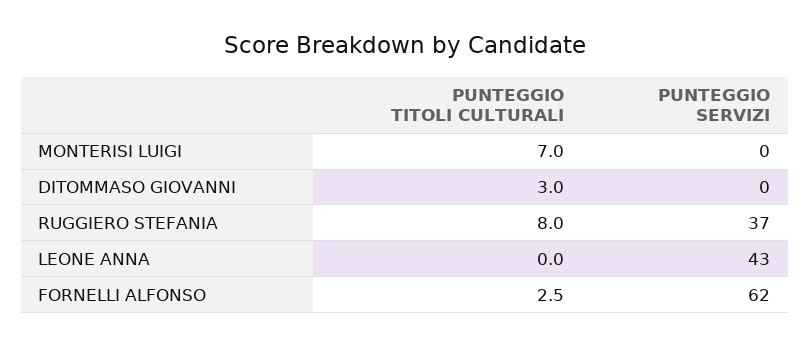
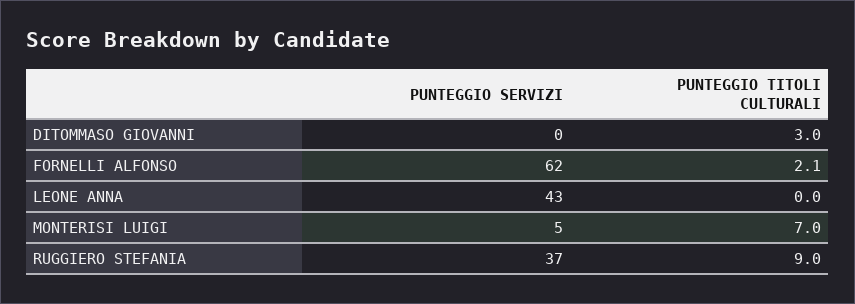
  {
    "PUNTEGGIO TITOLI CULTURALI": {
      "MONTERISI LUIGI": 7,
      "DITOMMASO GIOVANNI": 3,
-     "RUGGIERO STEFANIA": 8,
+     "RUGGIERO STEFANIA": 9,
      "LEONE ANNA": 0,
-     "FORNELLI ALFONSO": 2.5
+     "FORNELLI ALFONSO": 2.1
    },
    "PUNTEGGIO SERVIZI": {
-     "MONTERISI LUIGI": 0,
+     "MONTERISI LUIGI": 5,
      "DITOMMASO GIOVANNI": 0,
      "RUGGIERO STEFANIA": 37,
      "LEONE ANNA": 43,
      "FORNELLI ALFONSO": 62
    }
  }

